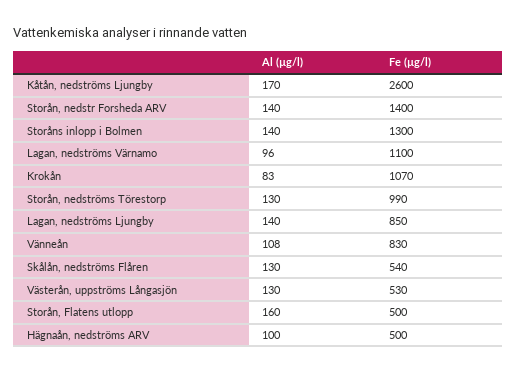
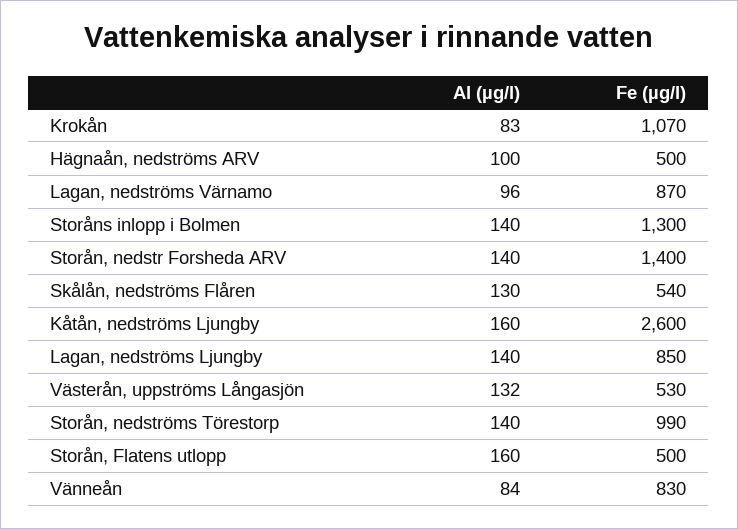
  {
    "Al (µg/l)": {
-     "Kåtån, nedströms Ljungby": 170,
+     "Kåtån, nedströms Ljungby": 160,
      "Storån, nedstr Forsheda ARV": 140,
      "Storåns inlopp i Bolmen": 140,
      "Lagan, nedströms Värnamo": 96,
      "Krokån": 83,
-     "Storån, nedströms Törestorp": 130,
+     "Storån, nedströms Törestorp": 140,
      "Lagan, nedströms Ljungby": 140,
-     "Vänneån": 108,
+     "Vänneån": 84,
      "Skålån, nedströms Flåren": 130,
-     "Västerån, uppströms Långasjön": 130,
+     "Västerån, uppströms Långasjön": 132,
      "Storån, Flatens utlopp": 160,
      "Hägnaån, nedströms ARV": 100
    },
    "Fe (µg/l)": {
      "Kåtån, nedströms Ljungby": 2600,
      "Storån, nedstr Forsheda ARV": 1400,
      "Storåns inlopp i Bolmen": 1300,
-     "Lagan, nedströms Värnamo": 1100,
+     "Lagan, nedströms Värnamo": 870,
      "Krokån": 1070,
      "Storån, nedströms Törestorp": 990,
      "Lagan, nedströms Ljungby": 850,
      "Vänneån": 830,
      "Skålån, nedströms Flåren": 540,
      "Västerån, uppströms Långasjön": 530,
      "Storån, Flatens utlopp": 500,
      "Hägnaån, nedströms ARV": 500
    }
  }

